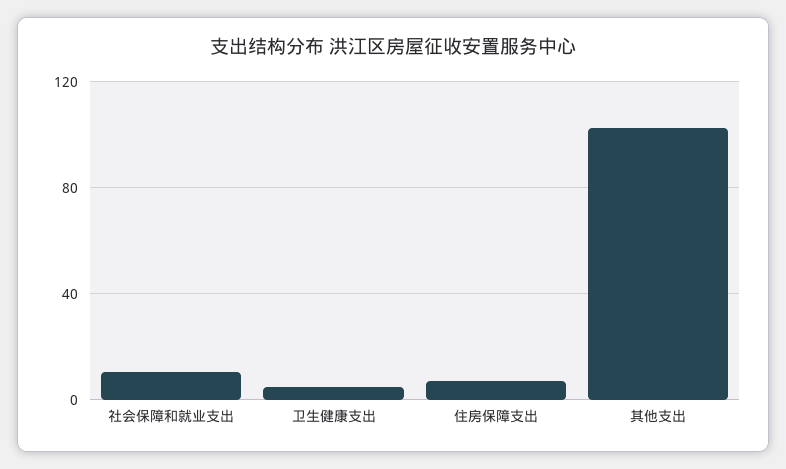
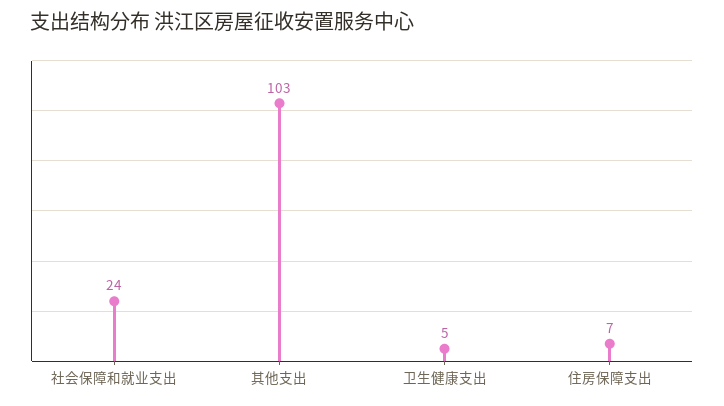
  {
-   "社会保障和就业支出": 10,
+   "社会保障和就业支出": 24,
    "卫生健康支出": 5,
    "住房保障支出": 7,
    "其他支出": 103
  }

